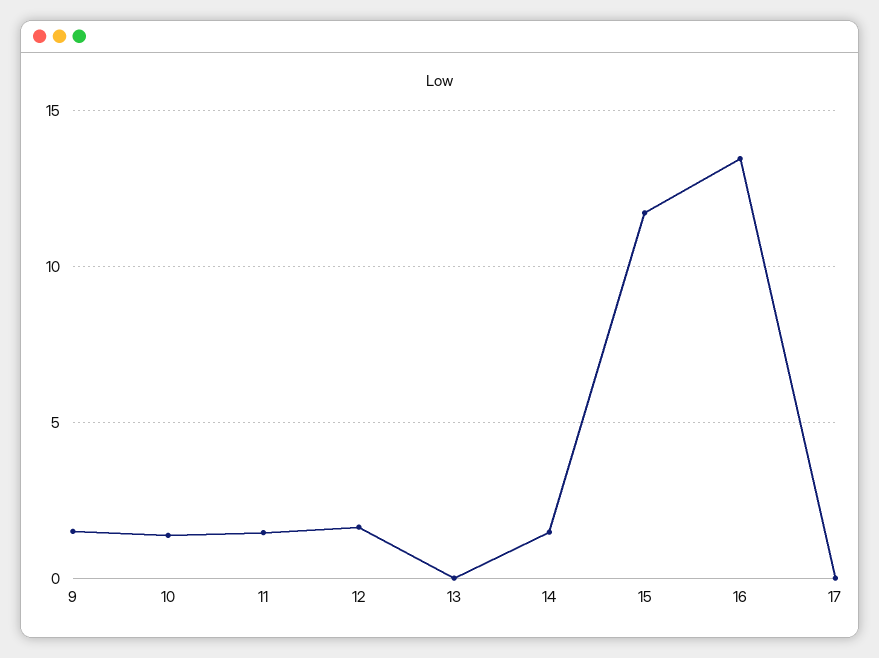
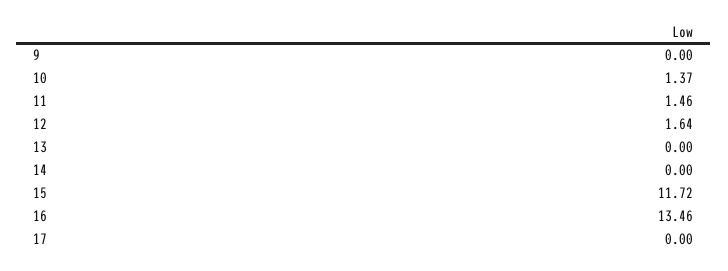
  {
-   "9": 1.5,
+   "9": 0,
    "10": 1.37,
    "11": 1.46,
    "12": 1.64,
    "13": 0,
-   "14": 1.5,
+   "14": 0,
    "15": 11.72,
    "16": 13.46,
    "17": 0
  }

